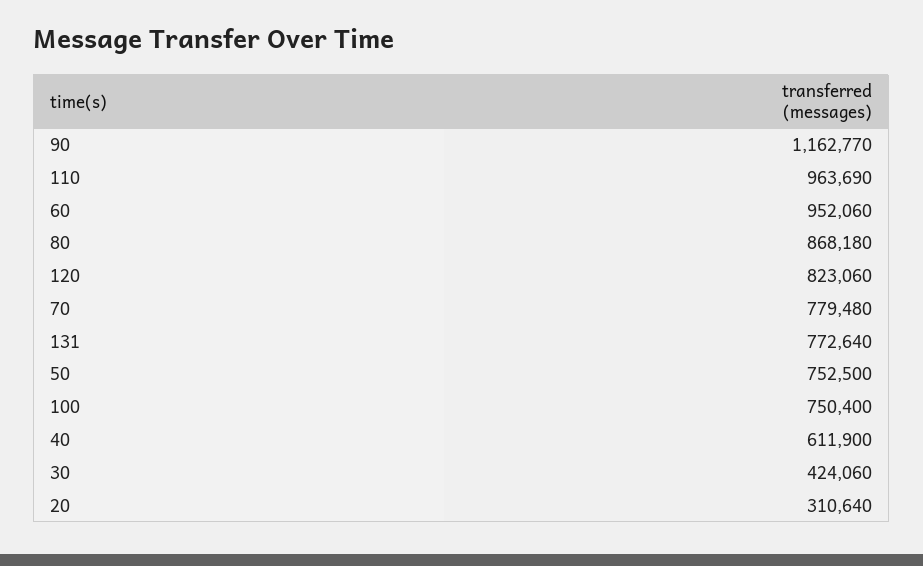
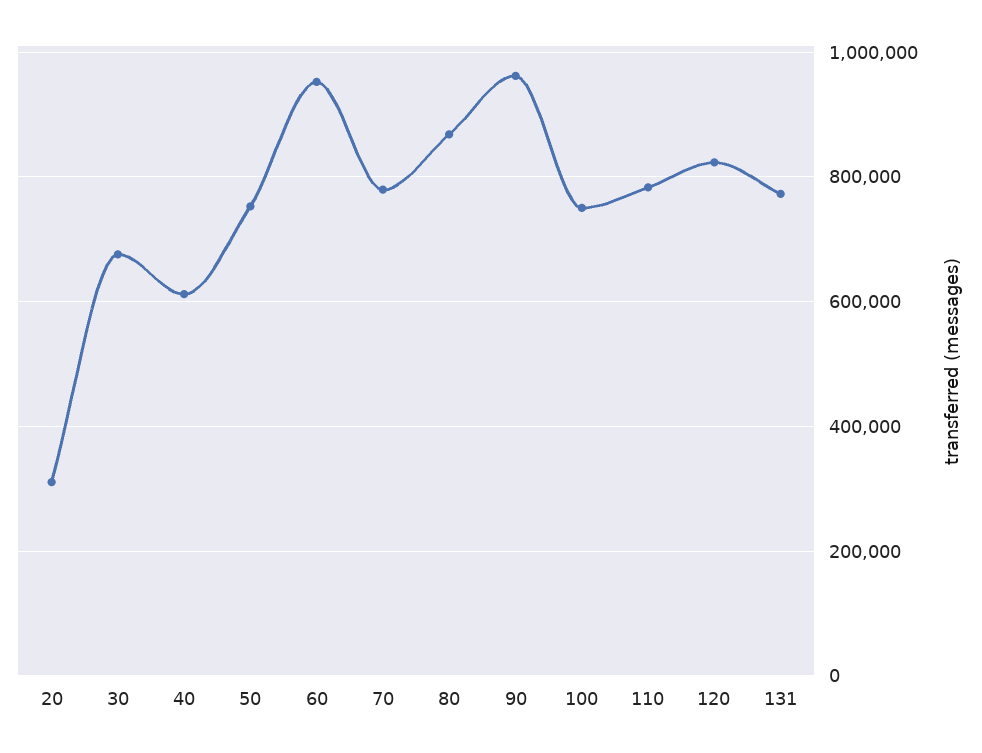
  {
-   "90": 1162770,
+   "90": 960000,
-   "110": 963690,
+   "110": 780000,
    "60": 952060,
    "80": 868180,
    "120": 823060,
    "70": 779480,
    "131": 772640,
    "50": 752500,
    "100": 750400,
    "40": 611900,
-   "30": 424060,
+   "30": 680000,
    "20": 310640
  }

